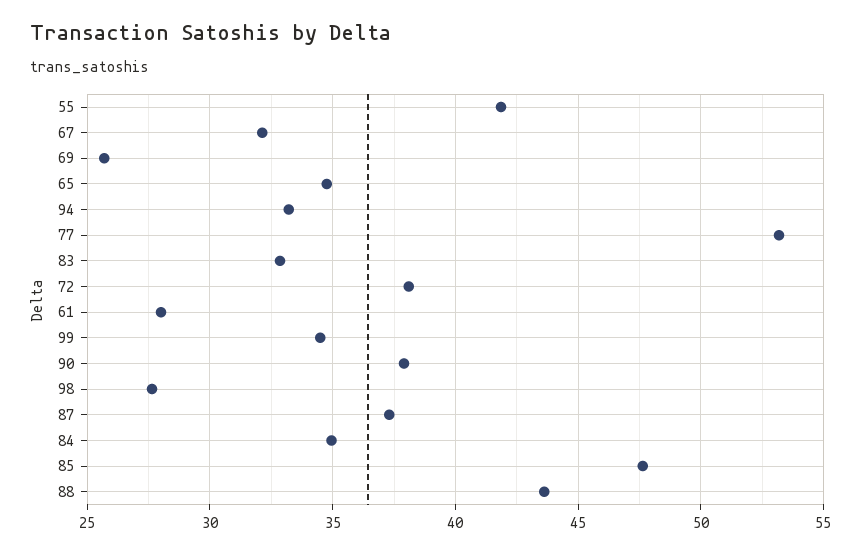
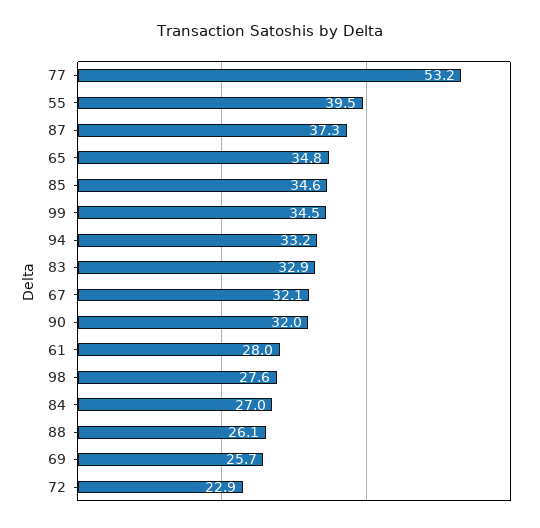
  {
-   "55": 42,
+   "55": 39.5,
    "67": 32.1,
    "69": 25.7,
    "65": 34.8,
    "94": 33.2,
    "77": 53.2,
    "83": 32.9,
-   "72": 38,
+   "72": 22.9,
    "61": 28,
    "99": 34.5,
-   "90": 38,
+   "90": 32,
    "98": 27.6,
    "87": 37.3,
-   "84": 35,
+   "84": 27,
-   "85": 47.5,
+   "85": 34.6,
-   "88": 43.5
+   "88": 26.1
  }

